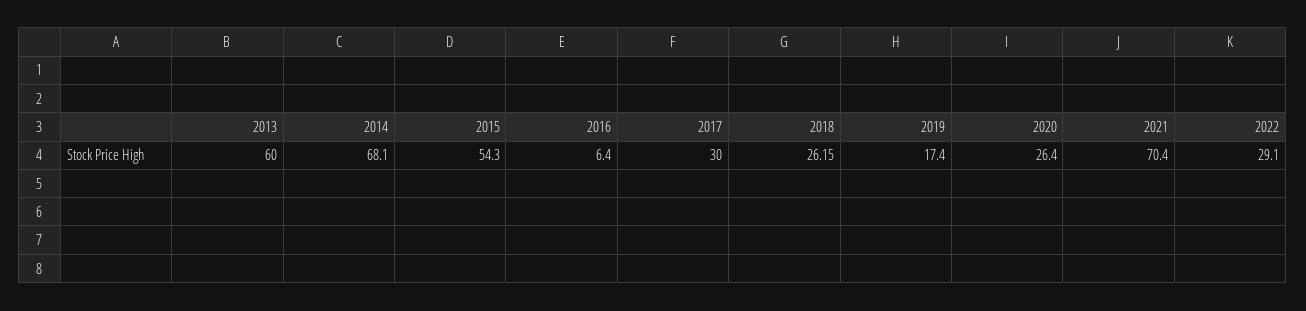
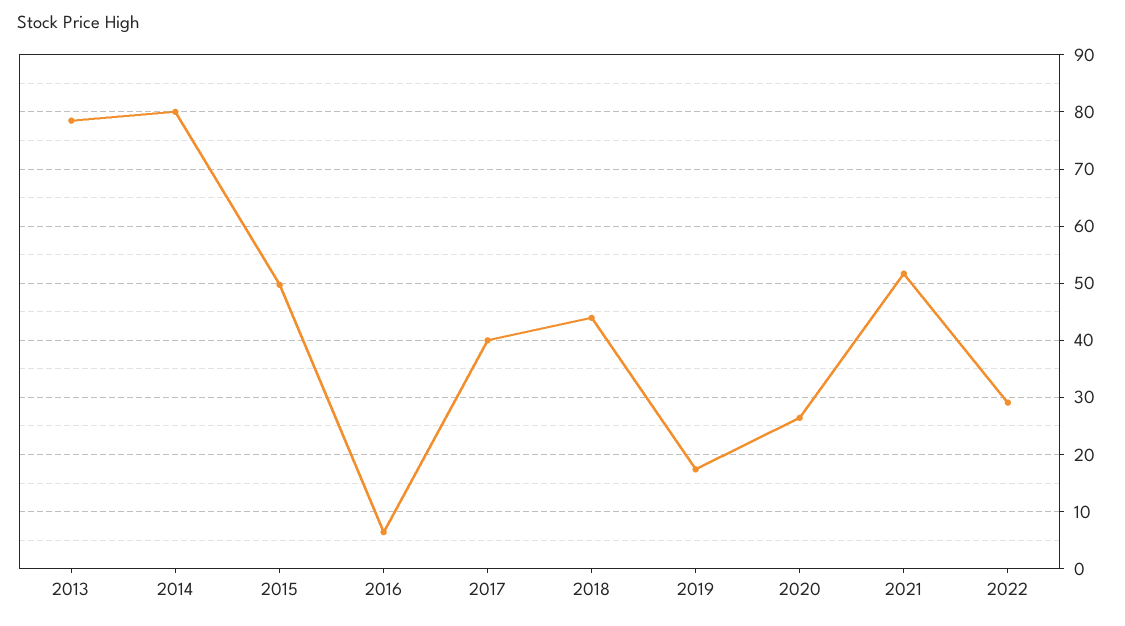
  {
-   "2013": 60,
+   "2013": 78,
-   "2014": 68.1,
+   "2014": 80,
-   "2015": 54.3,
+   "2015": 50,
    "2016": 6.4,
-   "2017": 30,
+   "2017": 40,
-   "2018": 26.15,
+   "2018": 44,
    "2019": 17.4,
    "2020": 26.4,
-   "2021": 70.4,
+   "2021": 52,
    "2022": 29.1
  }

